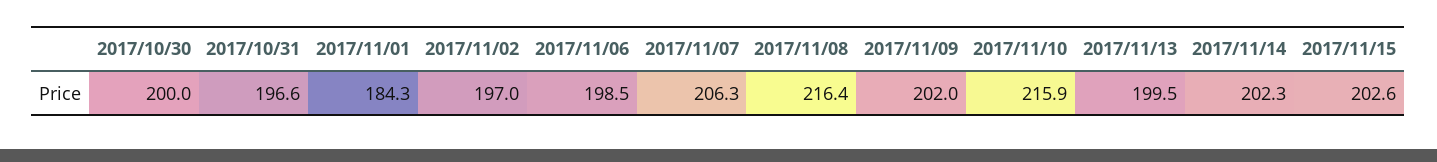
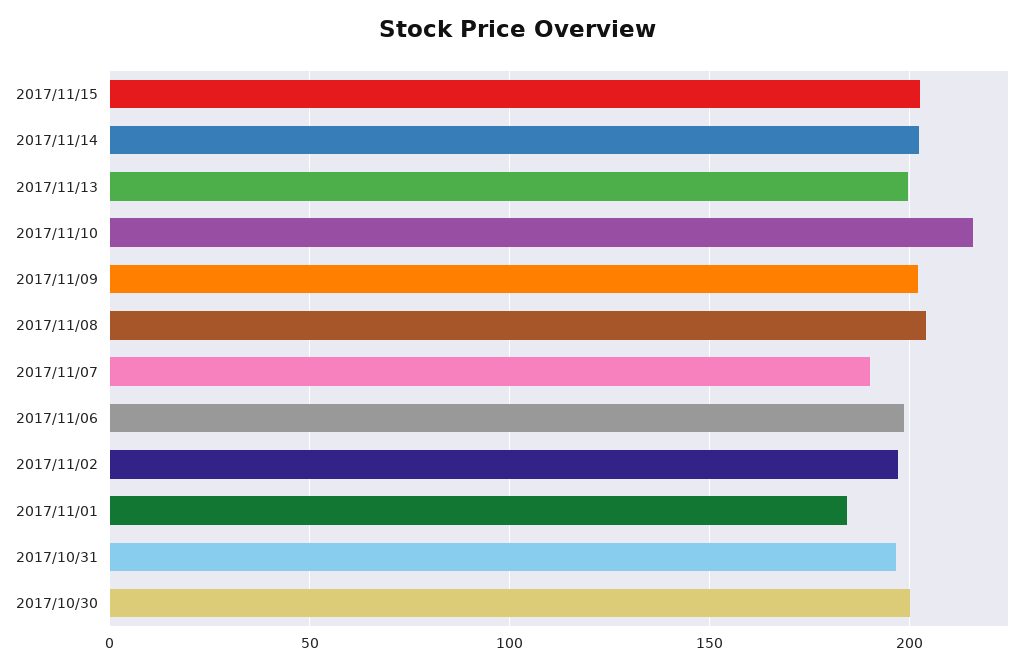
  {
    "2017/10/30": 200,
    "2017/10/31": 196.6,
    "2017/11/01": 184.3,
    "2017/11/02": 197,
    "2017/11/06": 198.5,
-   "2017/11/07": 206.3,
+   "2017/11/07": 190,
-   "2017/11/08": 216.4,
+   "2017/11/08": 205,
    "2017/11/09": 202,
    "2017/11/10": 215.9,
    "2017/11/13": 199.5,
    "2017/11/14": 202.3,
    "2017/11/15": 202.6
  }

